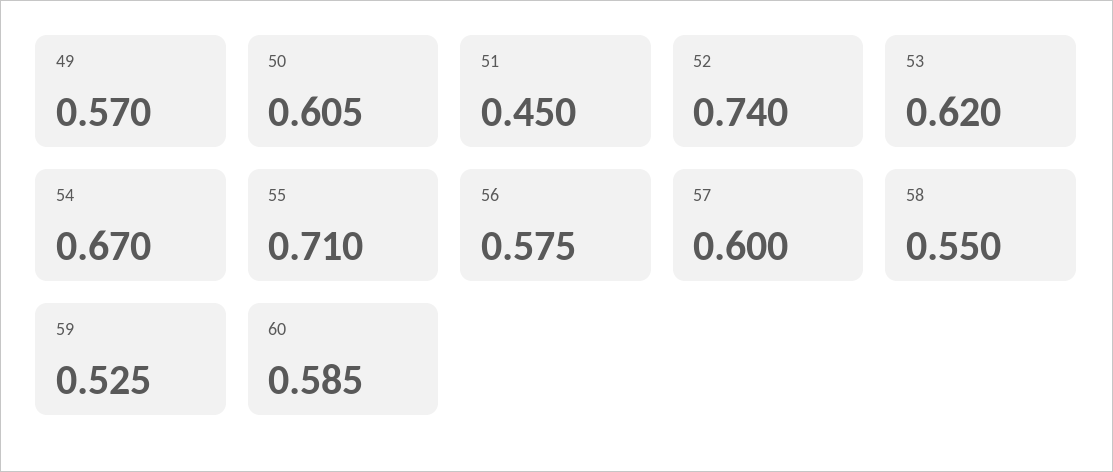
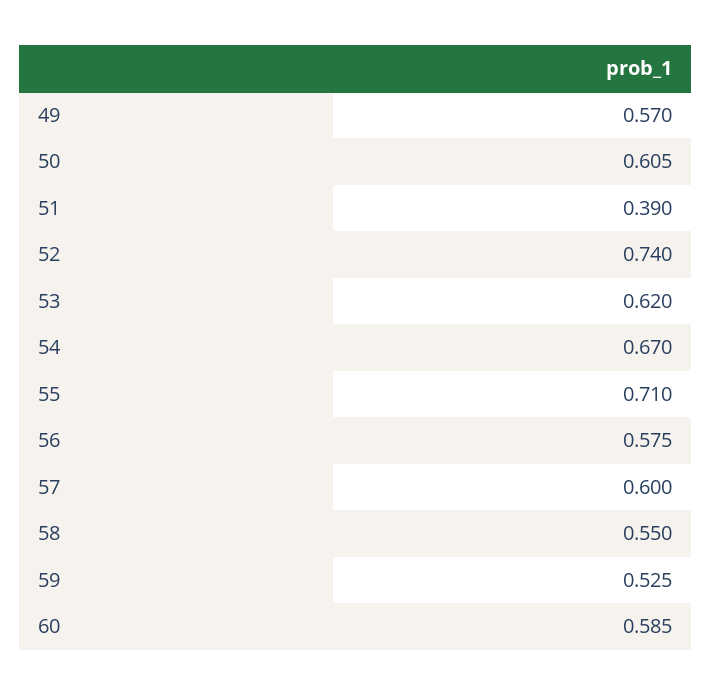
  {
    "49": 0.57,
    "50": 0.605,
-   "51": 0.45,
+   "51": 0.39,
    "52": 0.74,
    "53": 0.62,
    "54": 0.67,
    "55": 0.71,
    "56": 0.575,
    "57": 0.6,
    "58": 0.55,
    "59": 0.525,
    "60": 0.585
  }

